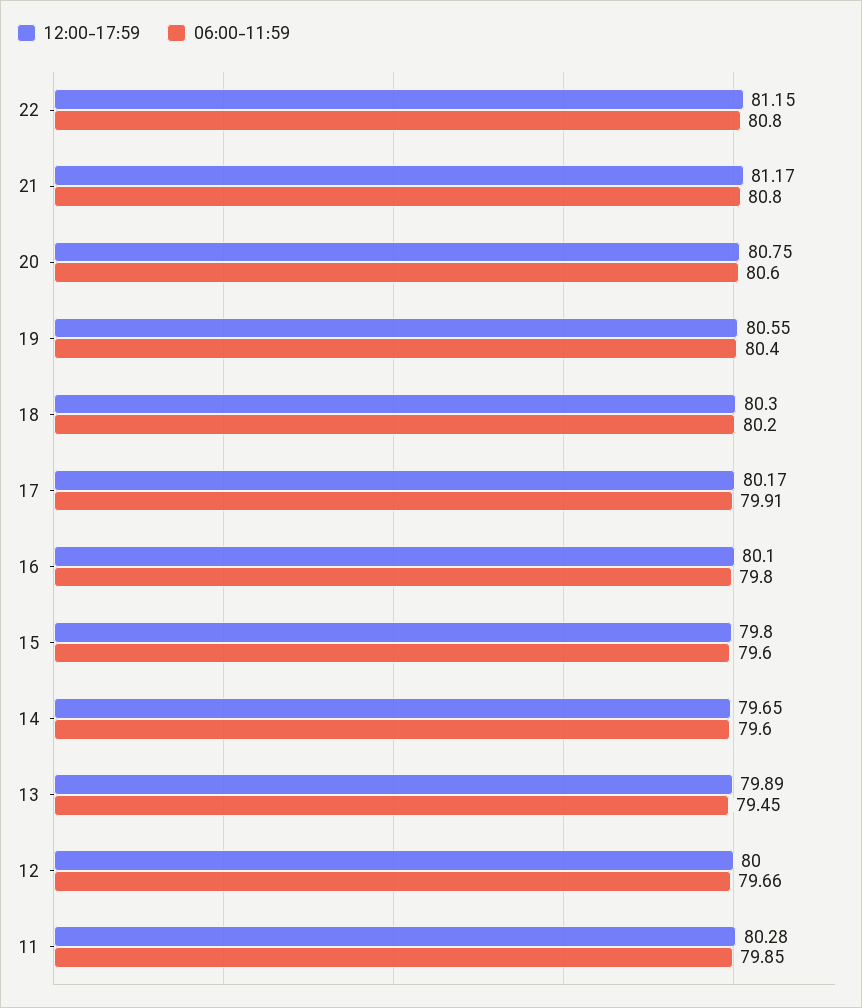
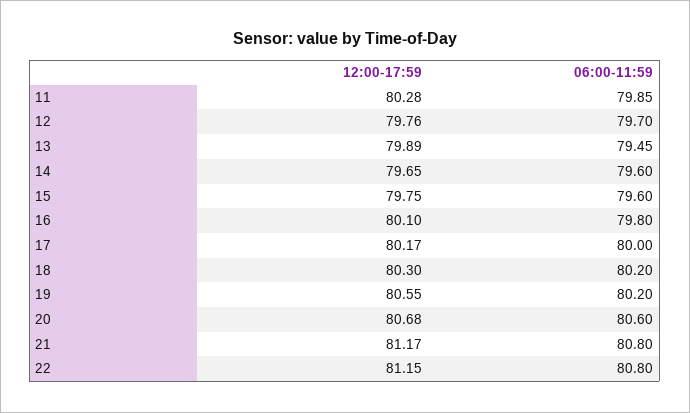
  {
    "12:00-17:59": {
      "22": 81.15,
      "21": 81.17,
-     "20": 80.75,
+     "20": 80.68,
      "19": 80.55,
      "18": 80.3,
      "17": 80.17,
      "16": 80.1,
-     "15": 79.8,
+     "15": 79.75,
      "14": 79.65,
      "13": 79.89,
-     "12": 80,
+     "12": 79.76,
      "11": 80.28
    },
    "06:00-11:59": {
      "22": 80.8,
      "21": 80.8,
      "20": 80.6,
-     "19": 80.4,
+     "19": 80.2,
      "18": 80.2,
-     "17": 79.91,
+     "17": 80,
      "16": 79.8,
      "15": 79.6,
      "14": 79.6,
      "13": 79.45,
-     "12": 79.66,
+     "12": 79.7,
      "11": 79.85
    }
  }

